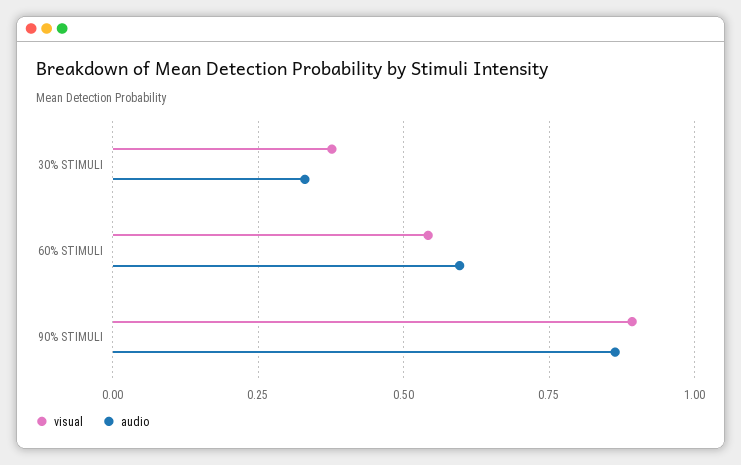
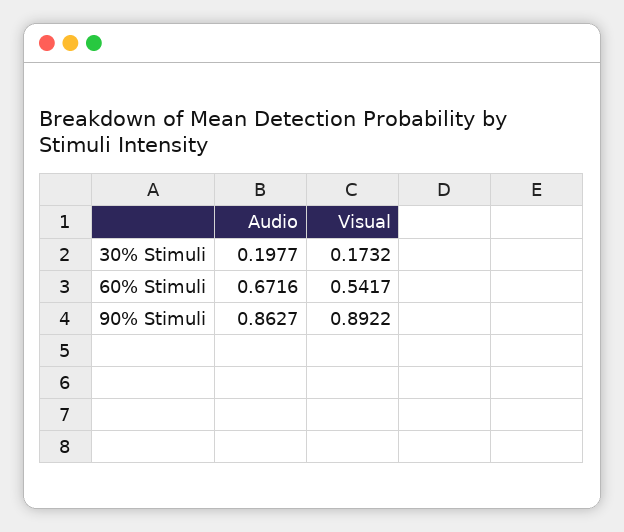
  {
    "visual": {
-     "30% STIMULI": 0.375,
+     "30% STIMULI": 0.1732,
      "60% STIMULI": 0.5417,
      "90% STIMULI": 0.8922
    },
    "audio": {
-     "30% STIMULI": 0.325,
+     "30% STIMULI": 0.1977,
-     "60% STIMULI": 0.6,
+     "60% STIMULI": 0.6716,
      "90% STIMULI": 0.8627
    }
  }

